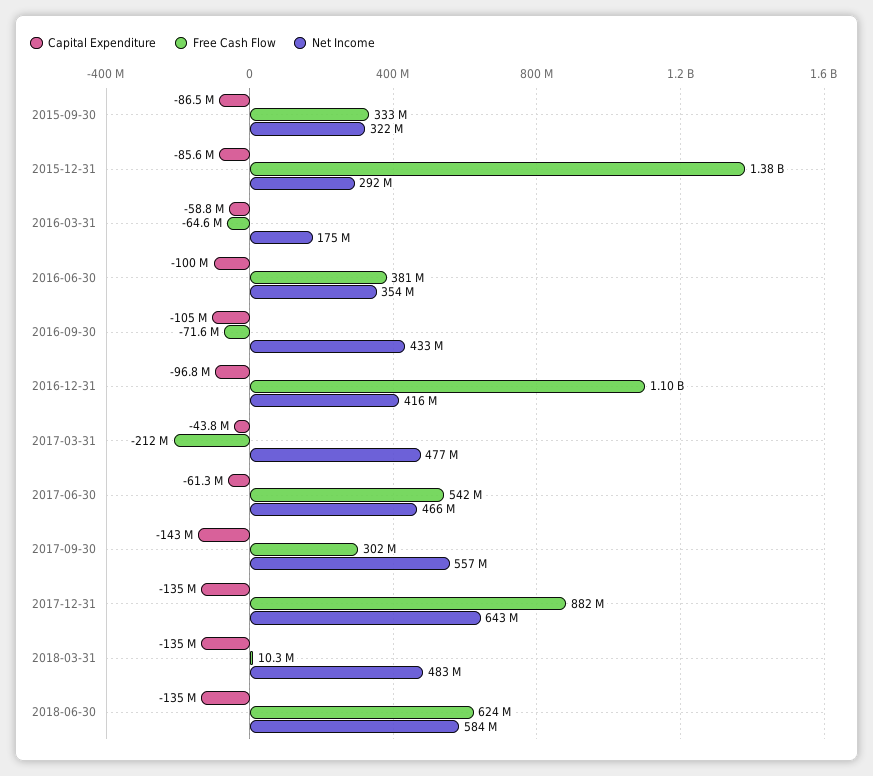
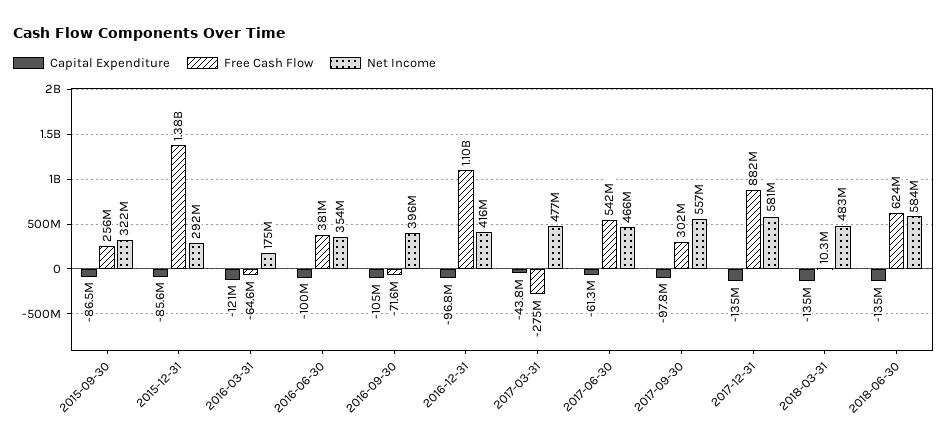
  {
    "Capital Expenditure": {
      "2015-09-30": -86500000,
      "2015-12-31": -85600000,
-     "2016-03-31": -58800000,
+     "2016-03-31": -121000000,
      "2016-06-30": -100000000,
      "2016-09-30": -105000000,
      "2016-12-31": -96800000,
      "2017-03-31": -43800000,
      "2017-06-30": -61300000,
-     "2017-09-30": -143000000,
+     "2017-09-30": -97800000,
      "2017-12-31": -135000000,
      "2018-03-31": -135000000,
      "2018-06-30": -135000000
    },
    "Free Cash Flow": {
-     "2015-09-30": 333000000,
+     "2015-09-30": 256000000,
      "2015-12-31": 1380000000,
      "2016-03-31": -64600000,
      "2016-06-30": 381000000,
      "2016-09-30": -71600000,
      "2016-12-31": 1100000000,
-     "2017-03-31": -212000000,
+     "2017-03-31": -275000000,
      "2017-06-30": 542000000,
      "2017-09-30": 302000000,
      "2017-12-31": 882000000,
      "2018-03-31": 10300000,
      "2018-06-30": 624000000
    },
    "Net Income": {
      "2015-09-30": 322000000,
      "2015-12-31": 292000000,
      "2016-03-31": 175000000,
      "2016-06-30": 354000000,
-     "2016-09-30": 433000000,
+     "2016-09-30": 396000000,
      "2016-12-31": 416000000,
      "2017-03-31": 477000000,
      "2017-06-30": 466000000,
      "2017-09-30": 557000000,
-     "2017-12-31": 643000000,
+     "2017-12-31": 581000000,
      "2018-03-31": 483000000,
      "2018-06-30": 584000000
    }
  }

